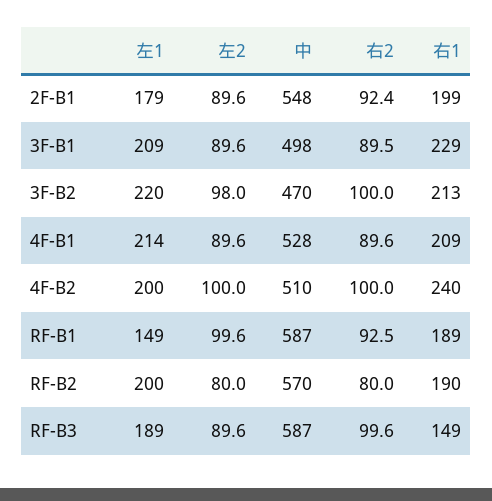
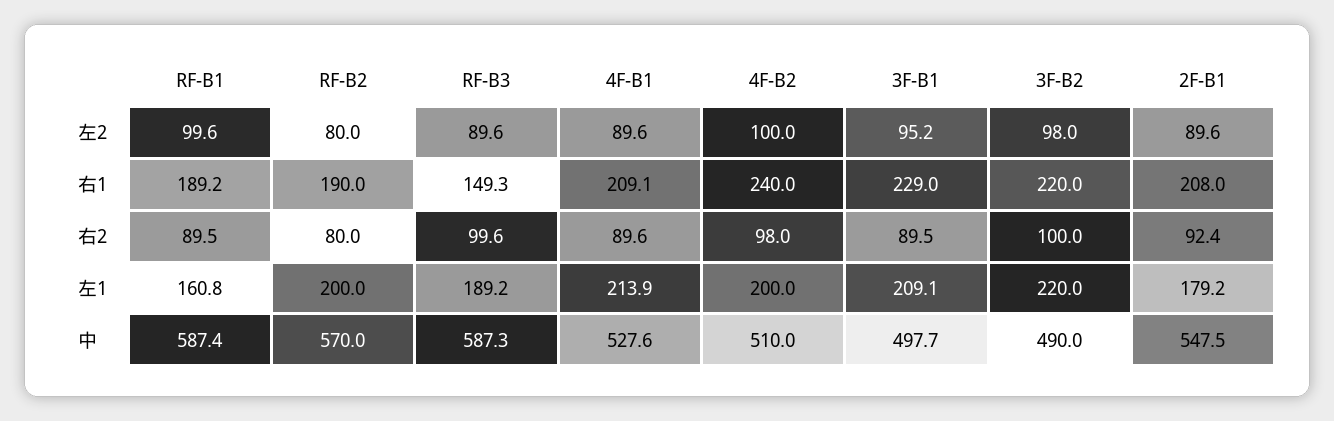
  {
    "左1": {
      "2F-B1": 179.2,
      "3F-B1": 209.1,
      "3F-B2": 220,
      "4F-B1": 213.9,
      "4F-B2": 200,
-     "RF-B1": 149,
+     "RF-B1": 160.8,
      "RF-B2": 200,
      "RF-B3": 189.2
    },
    "左2": {
      "2F-B1": 89.6,
-     "3F-B1": 89.6,
+     "3F-B1": 95.2,
      "3F-B2": 98,
      "4F-B1": 89.6,
      "4F-B2": 100,
      "RF-B1": 99.6,
      "RF-B2": 80,
      "RF-B3": 89.6
    },
    "中": {
      "2F-B1": 547.5,
      "3F-B1": 497.7,
-     "3F-B2": 470,
+     "3F-B2": 490,
      "4F-B1": 527.6,
      "4F-B2": 510,
      "RF-B1": 587.4,
      "RF-B2": 570,
      "RF-B3": 587.3
    },
    "右2": {
      "2F-B1": 92.4,
      "3F-B1": 89.5,
      "3F-B2": 100,
      "4F-B1": 89.6,
-     "4F-B2": 100,
+     "4F-B2": 98,
-     "RF-B1": 92.5,
+     "RF-B1": 89.5,
      "RF-B2": 80,
      "RF-B3": 99.6
    },
    "右1": {
-     "2F-B1": 199,
+     "2F-B1": 208,
      "3F-B1": 229,
-     "3F-B2": 213,
+     "3F-B2": 220,
      "4F-B1": 209.1,
      "4F-B2": 240,
      "RF-B1": 189.2,
      "RF-B2": 190,
      "RF-B3": 149.3
    }
  }

